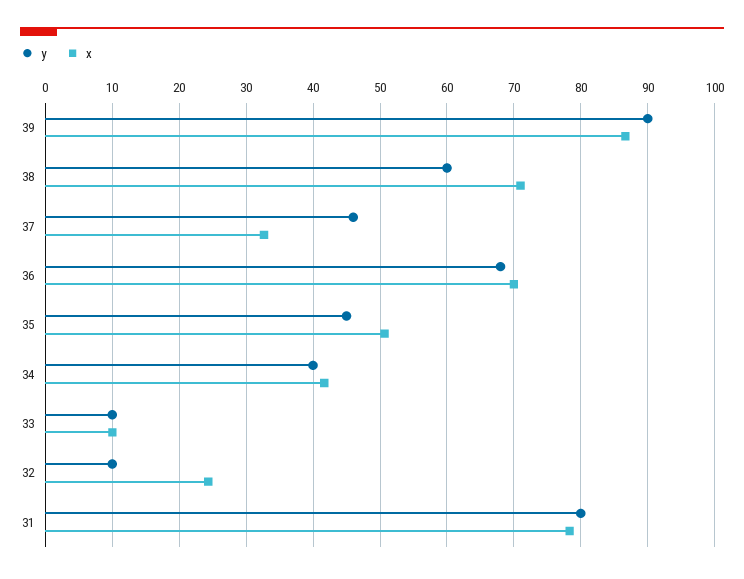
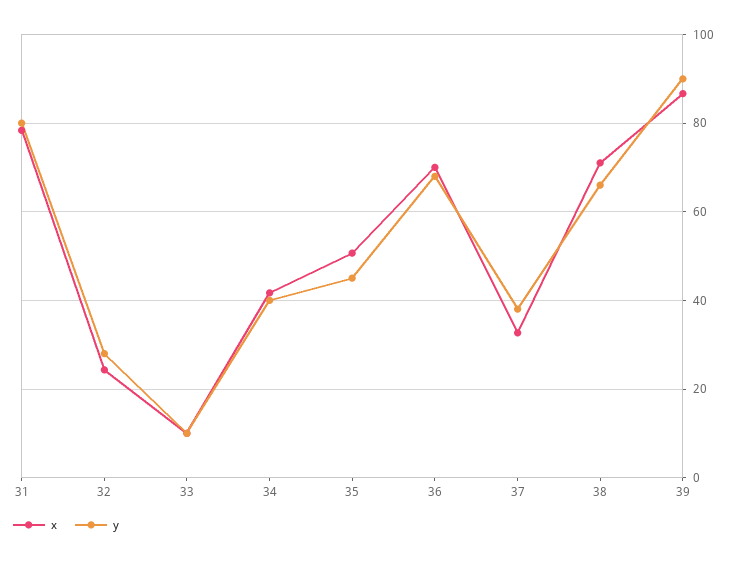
  {
    "y": {
      "39": 90,
-     "38": 60,
+     "38": 66,
-     "37": 46,
+     "37": 38,
      "36": 68,
      "35": 45,
      "34": 40,
      "33": 10,
-     "32": 10,
+     "32": 28,
      "31": 80
    },
    "x": {
      "39": 87,
      "38": 71,
      "37": 33,
      "36": 70,
      "35": 51,
      "34": 42,
      "33": 10,
      "32": 24,
      "31": 78
    }
  }

